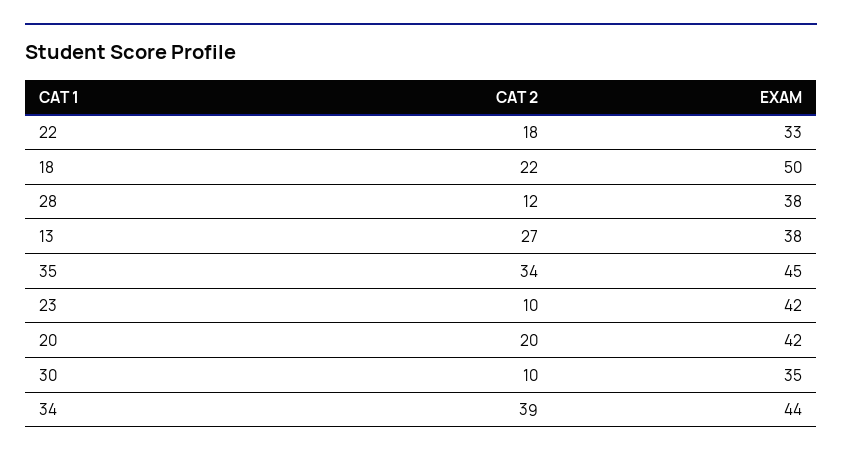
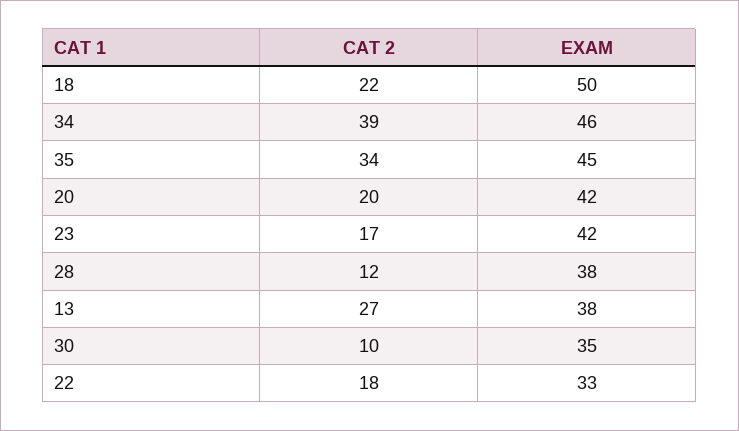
  {
    "CAT 2": {
      "22": 18,
      "18": 22,
      "28": 12,
      "13": 27,
      "35": 34,
-     "23": 10,
+     "23": 17,
      "20": 20,
      "30": 10,
      "34": 39
    },
    "EXAM": {
      "22": 33,
      "18": 50,
      "28": 38,
      "13": 38,
      "35": 45,
      "23": 42,
      "20": 42,
      "30": 35,
-     "34": 44
+     "34": 46
    }
  }

